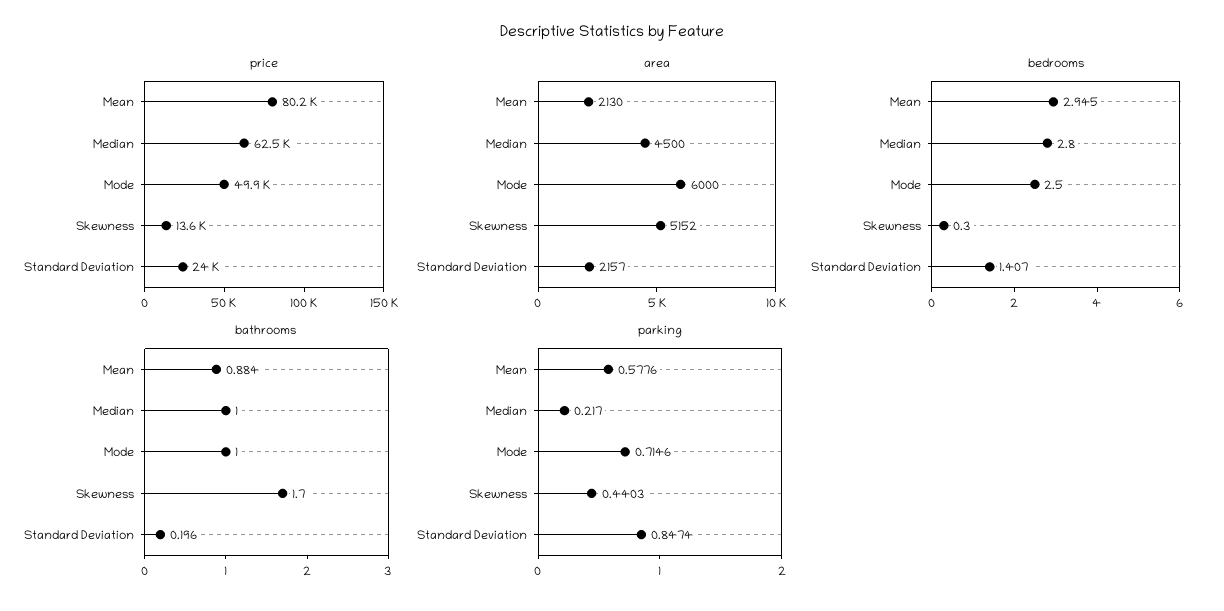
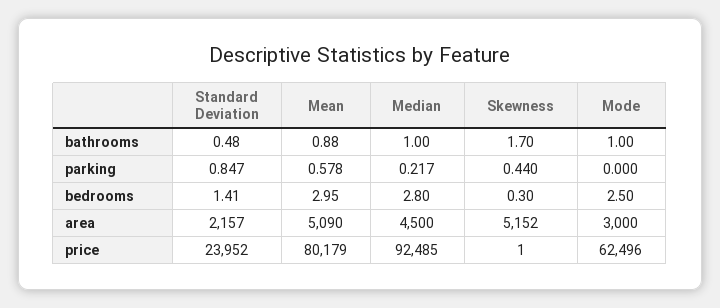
  {
    "price": {
      "Mean": 80179,
-     "Median": 62500,
+     "Median": 92485,
-     "Mode": 49900,
+     "Mode": 62496,
-     "Skewness": 13600,
+     "Skewness": 1,
      "Standard Deviation": 23952
    },
    "area": {
-     "Mean": 2130,
+     "Mean": 5090,
      "Median": 4500,
-     "Mode": 6000,
+     "Mode": 3000,
      "Skewness": 5152,
      "Standard Deviation": 2157
    },
    "bedrooms": {
      "Mean": 2.945,
      "Median": 2.8,
      "Mode": 2.5,
      "Skewness": 0.3,
      "Standard Deviation": 1.407
    },
    "bathrooms": {
      "Mean": 0.884,
      "Median": 1,
      "Mode": 1,
      "Skewness": 1.7,
-     "Standard Deviation": 0.196
+     "Standard Deviation": 0.48
    },
    "parking": {
      "Mean": 0.5776,
      "Median": 0.217,
-     "Mode": 0.7146,
+     "Mode": 0,
      "Skewness": 0.4403,
      "Standard Deviation": 0.8474
    }
  }

